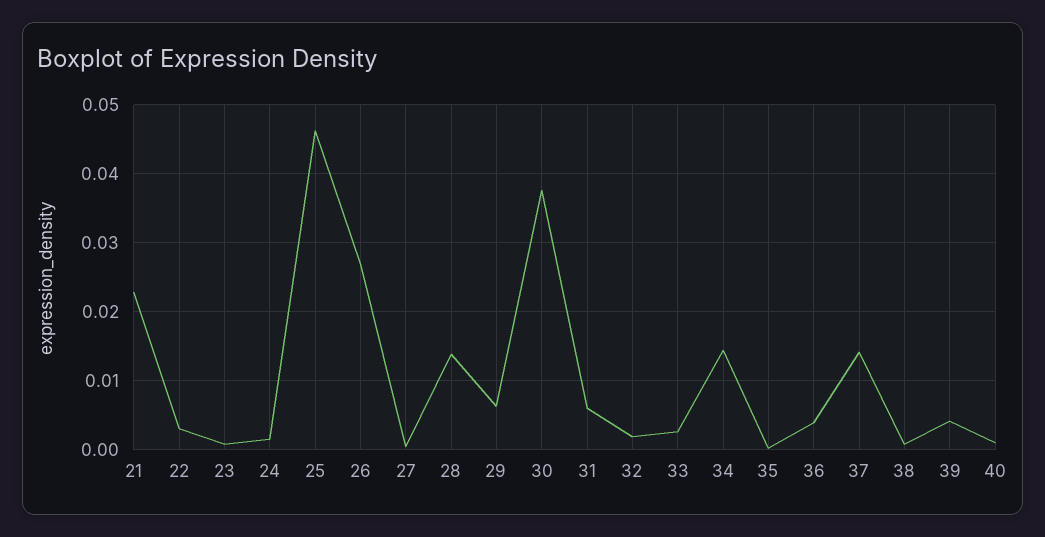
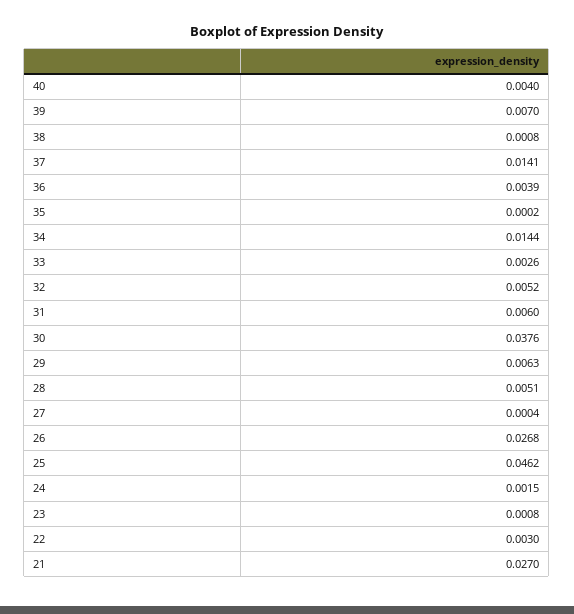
  {
-   "21": 0.023,
+   "21": 0.027,
    "22": 0.003,
    "23": 0.0008,
    "24": 0.0015,
    "25": 0.0462,
    "26": 0.0268,
    "27": 0.0004,
-   "28": 0.014,
+   "28": 0.0051,
    "29": 0.0063,
    "30": 0.0376,
    "31": 0.006,
-   "32": 0.002,
+   "32": 0.0052,
    "33": 0.0026,
    "34": 0.0144,
    "35": 0.0002,
    "36": 0.0039,
    "37": 0.0141,
    "38": 0.0008,
-   "39": 0.004,
+   "39": 0.007,
-   "40": 0.001
+   "40": 0.004
  }

